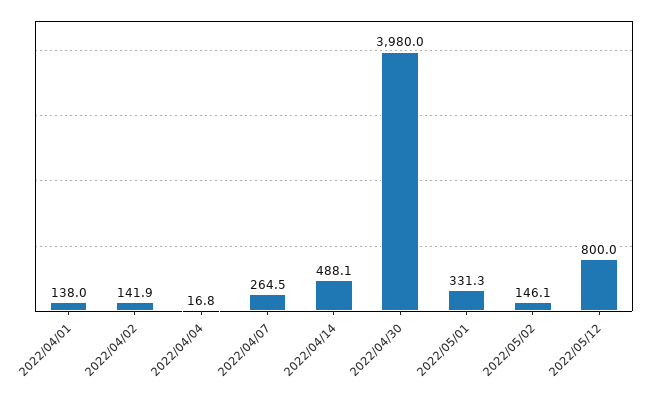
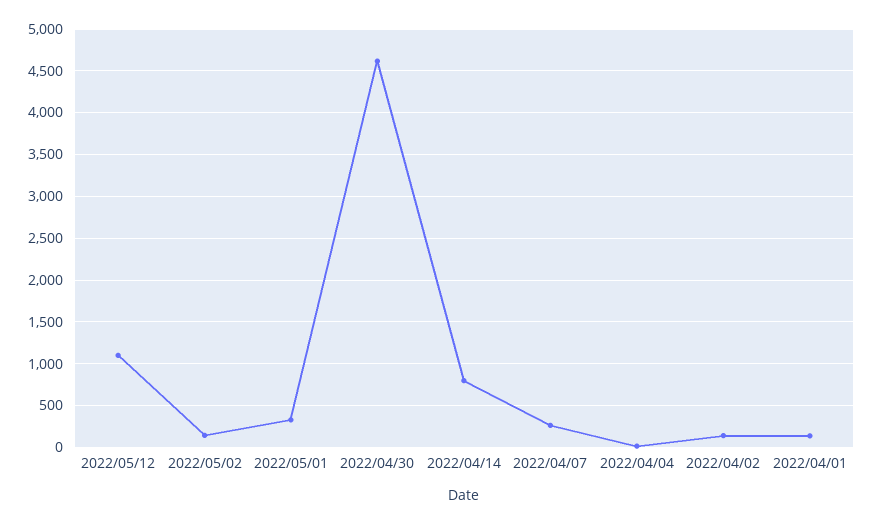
  {
    "2022/04/01": 138,
    "2022/04/02": 141.9,
    "2022/04/04": 16.8,
    "2022/04/07": 264.5,
-   "2022/04/14": 488.1,
+   "2022/04/14": 800,
-   "2022/04/30": 3980,
+   "2022/04/30": 4600,
    "2022/05/01": 331.3,
    "2022/05/02": 146.1,
-   "2022/05/12": 800
+   "2022/05/12": 1100
  }

